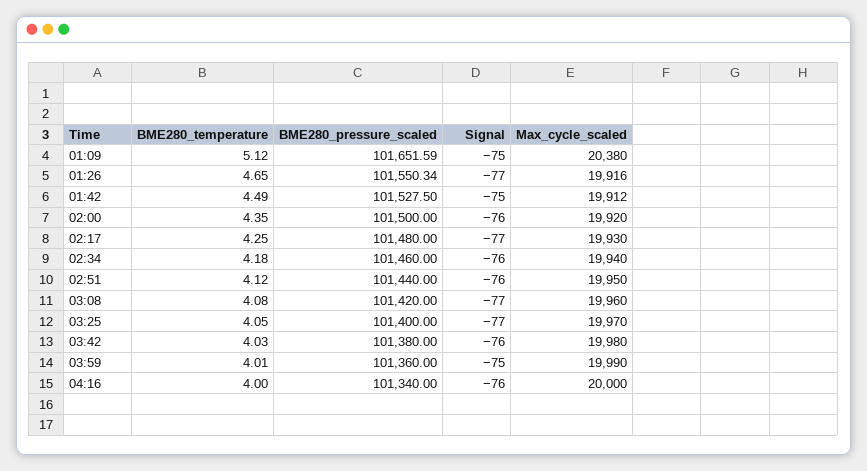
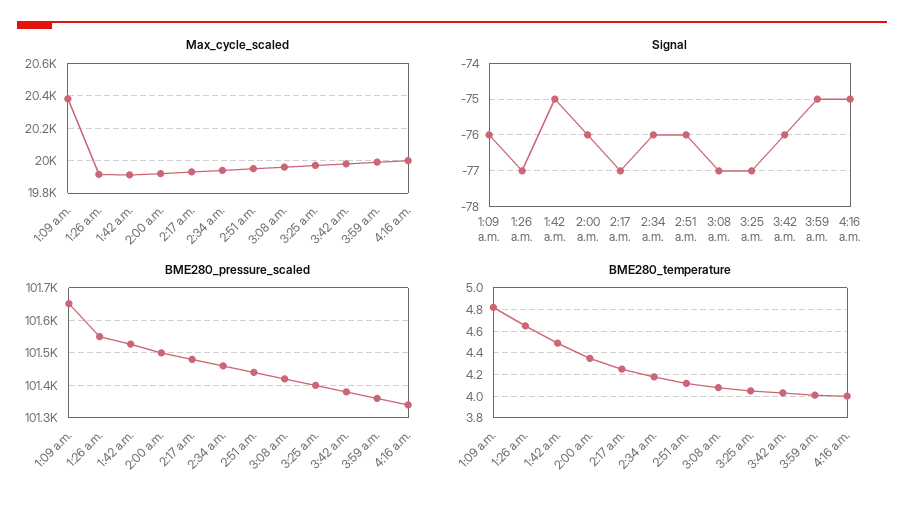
  {
    "BME280_temperature": {
-     "01:09": 5.12,
+     "01:09": 4.8,
      "01:26": 4.65,
      "01:42": 4.49,
      "02:00": 4.35,
      "02:17": 4.25,
      "02:34": 4.18,
      "02:51": 4.12,
      "03:08": 4.08,
      "03:25": 4.05,
      "03:42": 4.03,
      "03:59": 4.01,
      "04:16": 4
    },
    "BME280_pressure_scaled": {
      "01:09": 101651.59,
      "01:26": 101550.34,
      "01:42": 101527.5,
      "02:00": 101500,
      "02:17": 101480,
      "02:34": 101460,
      "02:51": 101440,
      "03:08": 101420,
      "03:25": 101400,
      "03:42": 101380,
      "03:59": 101360,
      "04:16": 101340
    },
    "Signal": {
-     "01:09": -75,
+     "01:09": -76,
      "01:26": -77,
      "01:42": -75,
      "02:00": -76,
      "02:17": -77,
      "02:34": -76,
      "02:51": -76,
      "03:08": -77,
      "03:25": -77,
      "03:42": -76,
      "03:59": -75,
-     "04:16": -76
+     "04:16": -75
    },
    "Max_cycle_scaled": {
      "01:09": 20380,
      "01:26": 19916,
      "01:42": 19912,
      "02:00": 19920,
      "02:17": 19930,
      "02:34": 19940,
      "02:51": 19950,
      "03:08": 19960,
      "03:25": 19970,
      "03:42": 19980,
      "03:59": 19990,
      "04:16": 20000
    }
  }

